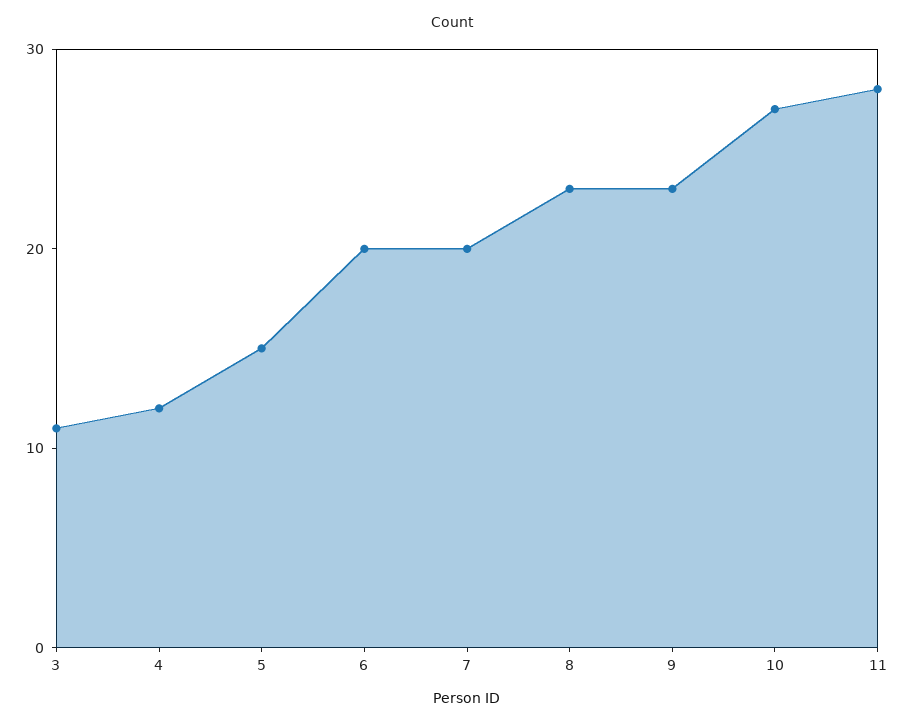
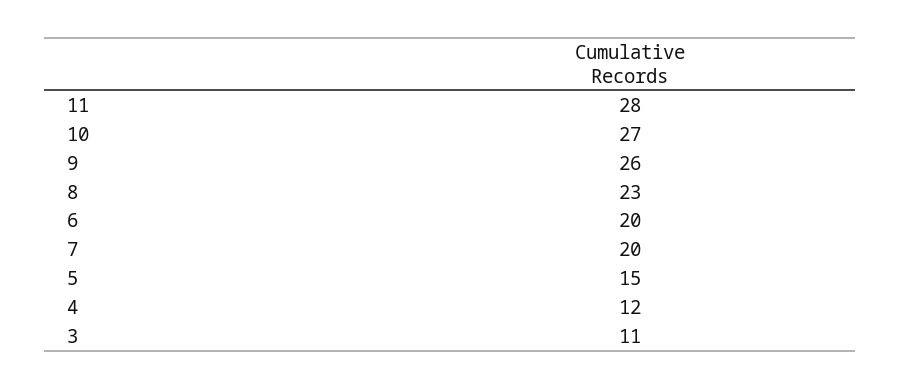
  {
    "3": 11,
    "4": 12,
    "5": 15,
    "6": 20,
    "7": 20,
    "8": 23,
-   "9": 23,
+   "9": 26,
    "10": 27,
    "11": 28
  }

